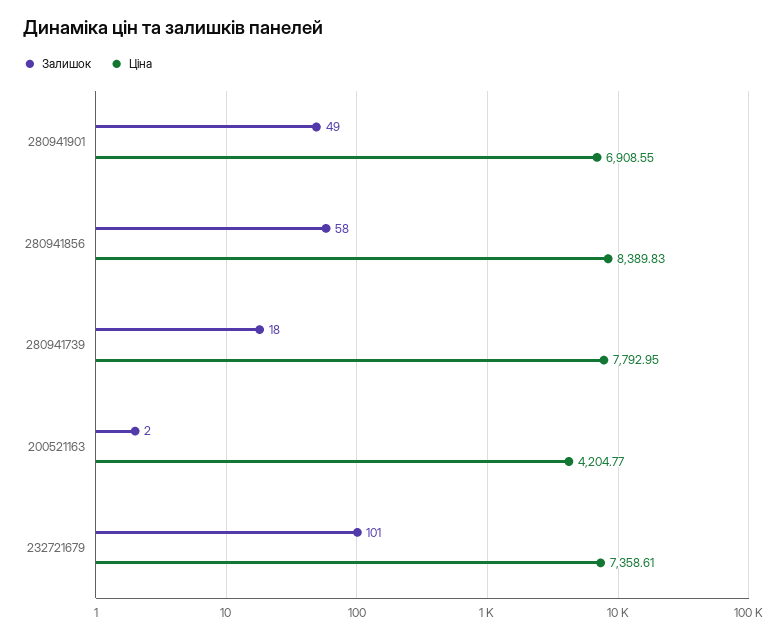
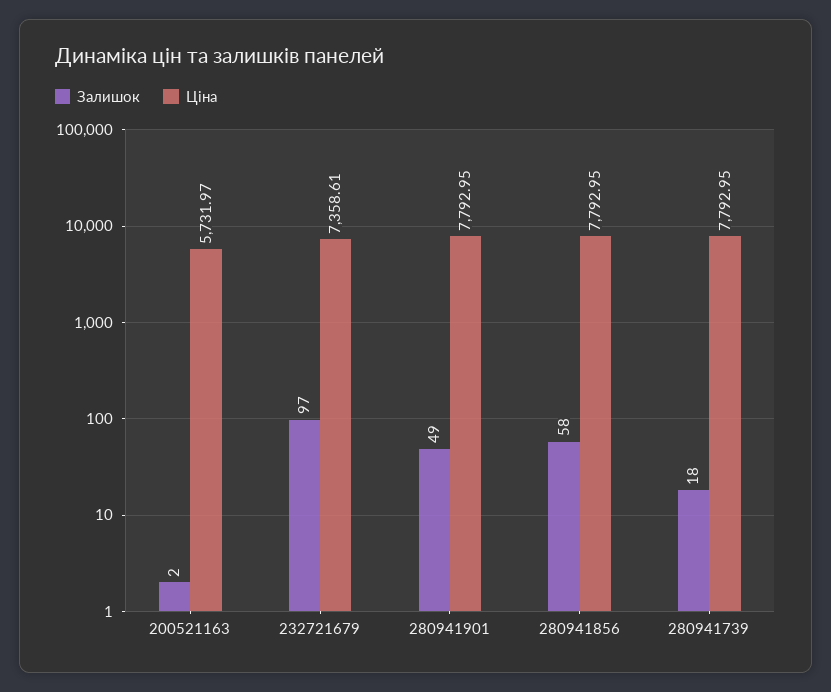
  {
    "Залишок": {
      "280941901": 49,
      "280941856": 58,
      "280941739": 18,
      "200521163": 2,
-     "232721679": 101
+     "232721679": 97
    },
    "Ціна": {
-     "280941901": 6908.55,
+     "280941901": 7792.95,
-     "280941856": 8389.83,
+     "280941856": 7792.95,
      "280941739": 7792.95,
-     "200521163": 4204.77,
+     "200521163": 5731.97,
      "232721679": 7358.61
    }
  }

